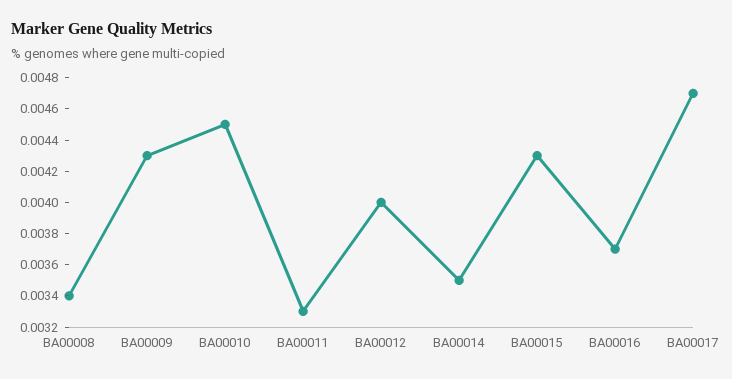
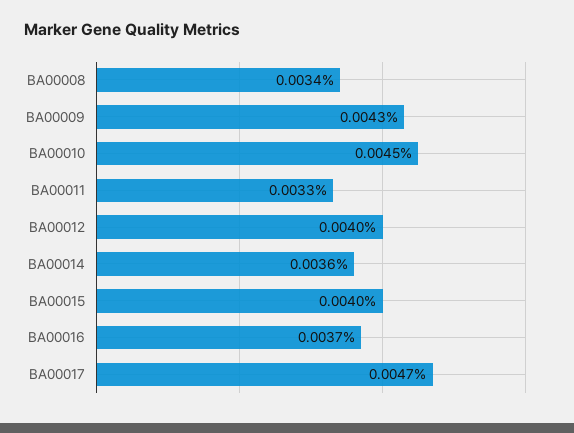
  {
    "BA00008": 0.0034,
    "BA00009": 0.0043,
    "BA00010": 0.0045,
    "BA00011": 0.0033,
    "BA00012": 0.004,
-   "BA00014": 0.0035,
+   "BA00014": 0.0036,
-   "BA00015": 0.0043,
+   "BA00015": 0.004,
    "BA00016": 0.0037,
    "BA00017": 0.0047
  }

